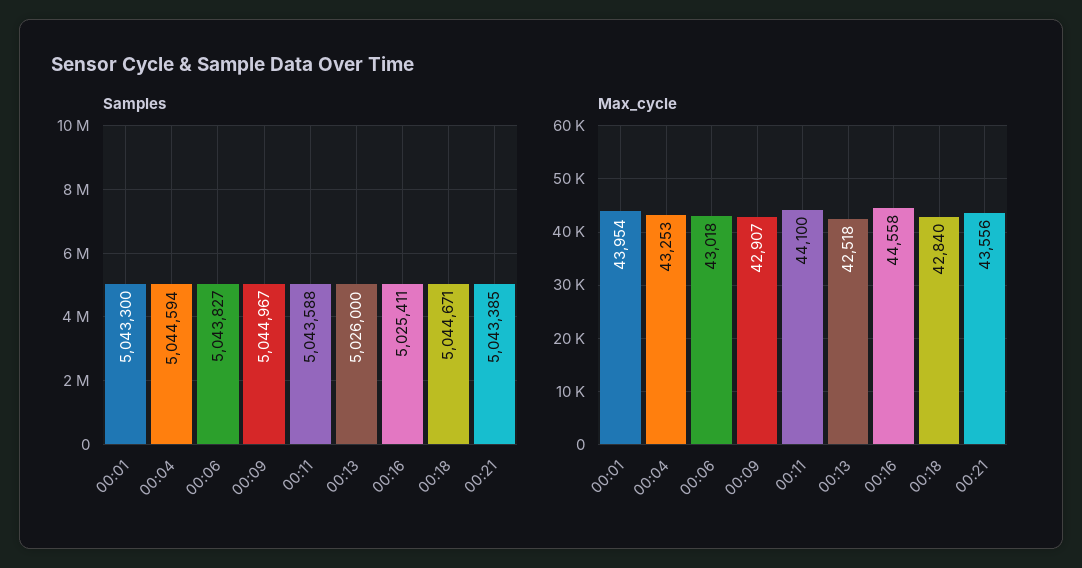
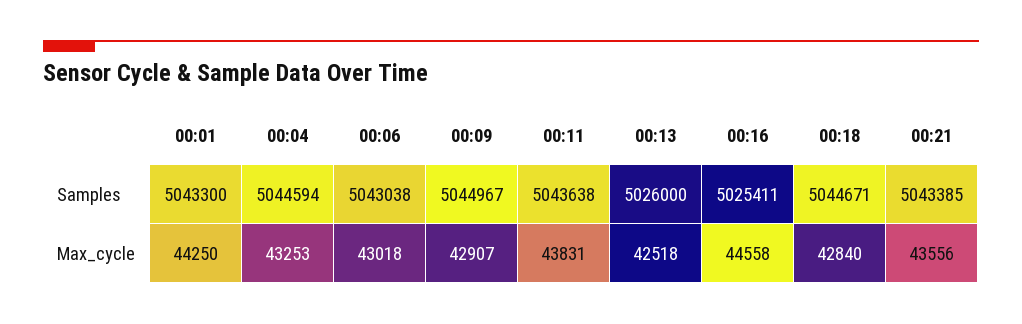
  {
    "Samples": {
      "00:01": 5043300,
      "00:04": 5044594,
-     "00:06": 5043827,
+     "00:06": 5043038,
      "00:09": 5044967,
-     "00:11": 5043588,
+     "00:11": 5043638,
      "00:13": 5026000,
      "00:16": 5025411,
      "00:18": 5044671,
      "00:21": 5043385
    },
    "Max_cycle": {
-     "00:01": 43954,
+     "00:01": 44250,
      "00:04": 43253,
      "00:06": 43018,
      "00:09": 42907,
-     "00:11": 44100,
+     "00:11": 43831,
      "00:13": 42518,
      "00:16": 44558,
      "00:18": 42840,
      "00:21": 43556
    }
  }

